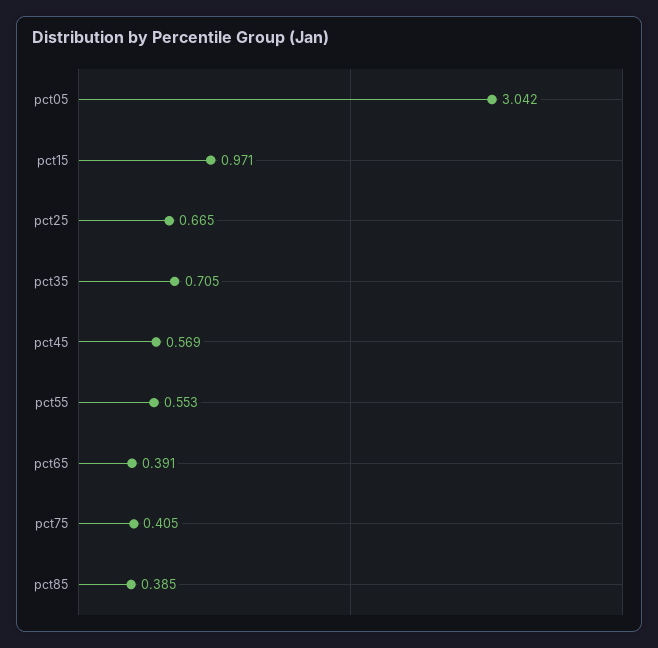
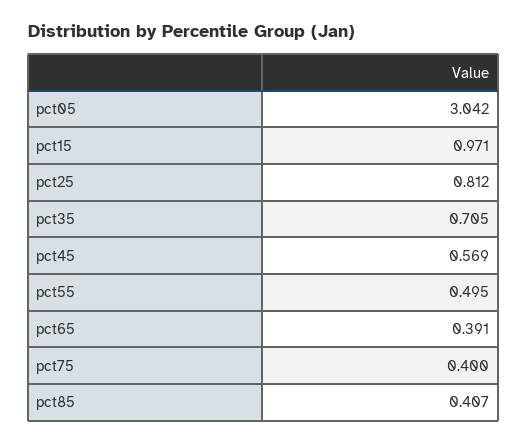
  {
    "pct05": 3.042,
    "pct15": 0.971,
-   "pct25": 0.665,
+   "pct25": 0.812,
    "pct35": 0.705,
    "pct45": 0.569,
-   "pct55": 0.553,
+   "pct55": 0.495,
    "pct65": 0.391,
-   "pct75": 0.405,
+   "pct75": 0.4,
-   "pct85": 0.385
+   "pct85": 0.407
  }

